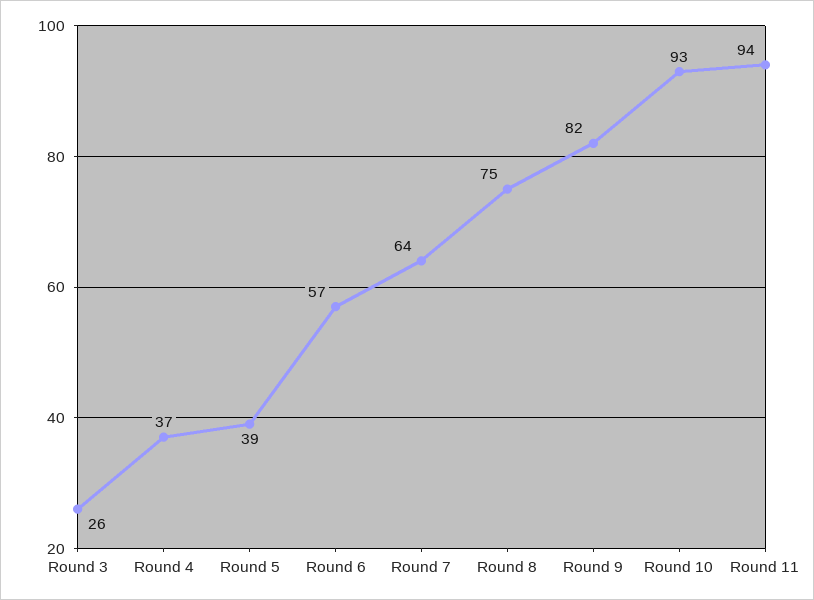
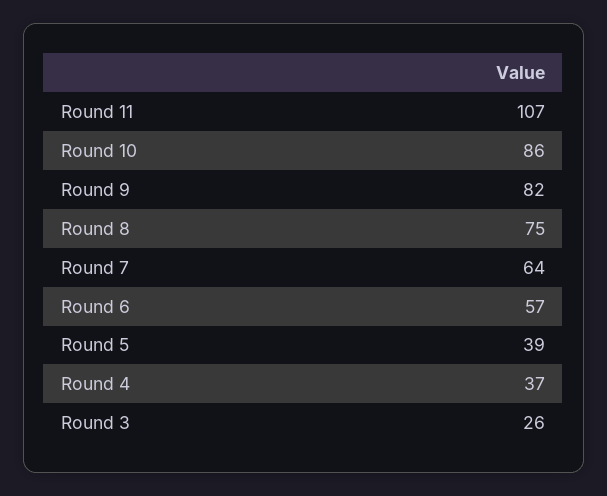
  {
    "Round 3": 26,
    "Round 4": 37,
    "Round 5": 39,
    "Round 6": 57,
    "Round 7": 64,
    "Round 8": 75,
    "Round 9": 82,
-   "Round 10": 93,
+   "Round 10": 86,
-   "Round 11": 94
+   "Round 11": 107
  }

